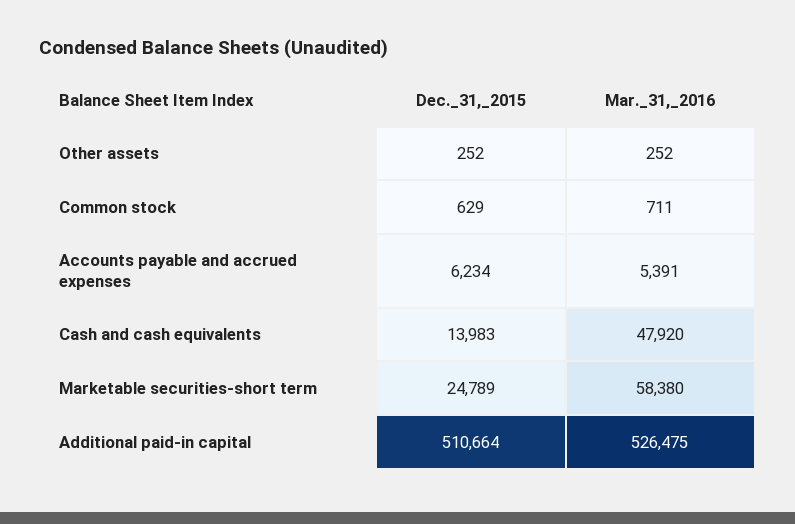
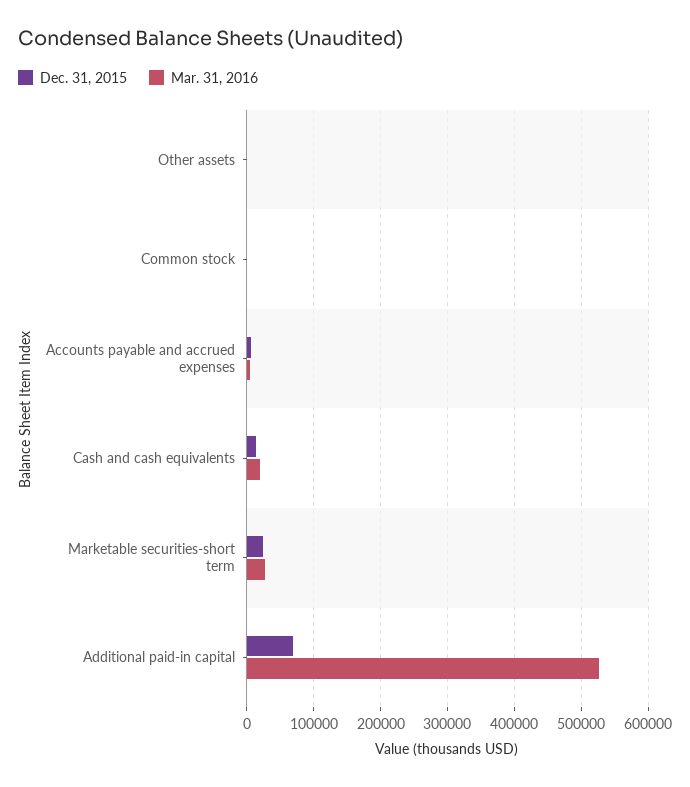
  {
    "Dec._31,_2015": {
      "Other assets": 252,
      "Common stock": 629,
      "Accounts payable and accrued expenses": 6234,
      "Cash and cash equivalents": 13983,
      "Marketable securities-short term": 24789,
-     "Additional paid-in capital": 510664
+     "Additional paid-in capital": 70000
    },
    "Mar._31,_2016": {
      "Other assets": 252,
      "Common stock": 711,
      "Accounts payable and accrued expenses": 5391,
-     "Cash and cash equivalents": 47920,
+     "Cash and cash equivalents": 20000,
-     "Marketable securities-short term": 58380,
+     "Marketable securities-short term": 30000,
      "Additional paid-in capital": 526475
    }
  }

